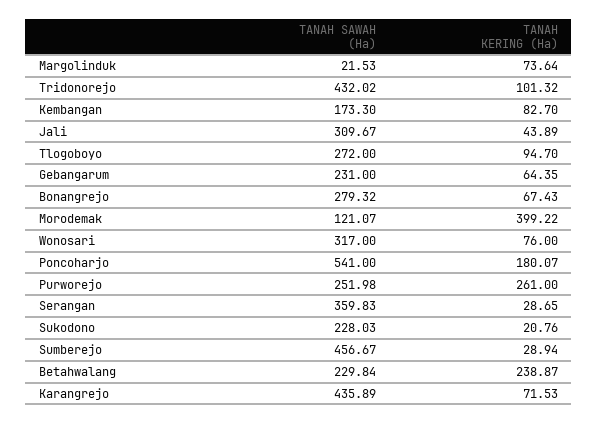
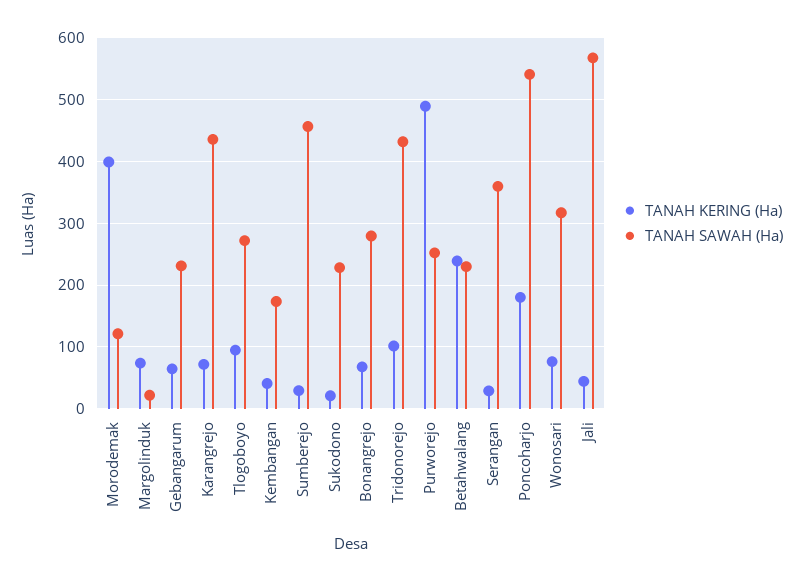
  {
    "TANAH SAWAH (Ha)": {
      "Margolinduk": 21.53,
      "Tridonorejo": 432.02,
      "Kembangan": 173.3,
-     "Jali": 309.67,
+     "Jali": 570,
      "Tlogoboyo": 272,
      "Gebangarum": 231,
      "Bonangrejo": 279.32,
      "Morodemak": 121.07,
      "Wonosari": 317,
      "Poncoharjo": 541,
      "Purworejo": 251.98,
      "Serangan": 359.83,
      "Sukodono": 228.03,
      "Sumberejo": 456.67,
      "Betahwalang": 229.84,
      "Karangrejo": 435.89
    },
    "TANAH KERING (Ha)": {
      "Margolinduk": 73.64,
      "Tridonorejo": 101.32,
-     "Kembangan": 82.7,
+     "Kembangan": 40,
      "Jali": 43.89,
      "Tlogoboyo": 94.7,
      "Gebangarum": 64.35,
      "Bonangrejo": 67.43,
      "Morodemak": 399.22,
      "Wonosari": 76,
      "Poncoharjo": 180.07,
-     "Purworejo": 261,
+     "Purworejo": 490,
      "Serangan": 28.65,
      "Sukodono": 20.76,
      "Sumberejo": 28.94,
      "Betahwalang": 238.87,
      "Karangrejo": 71.53
    }
  }

